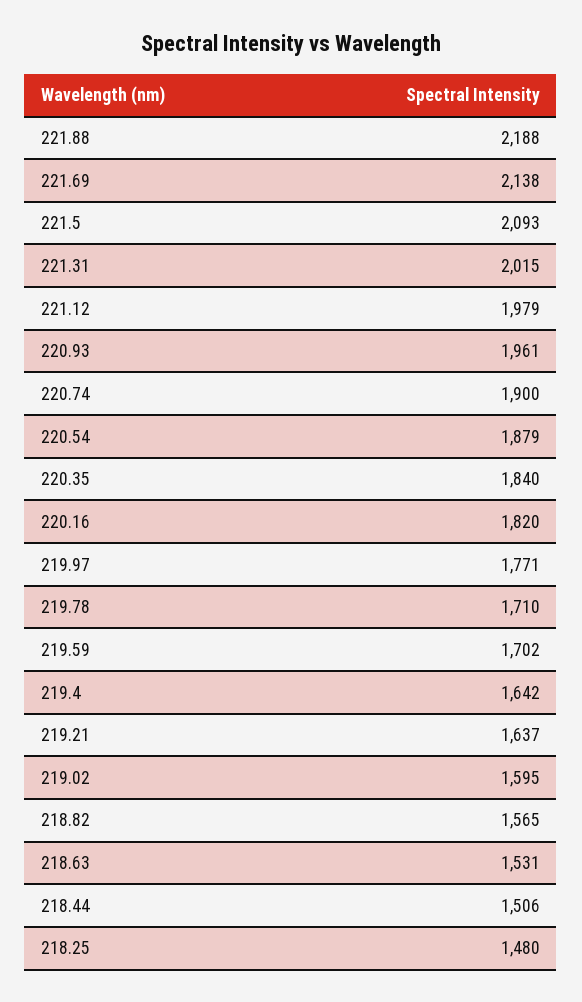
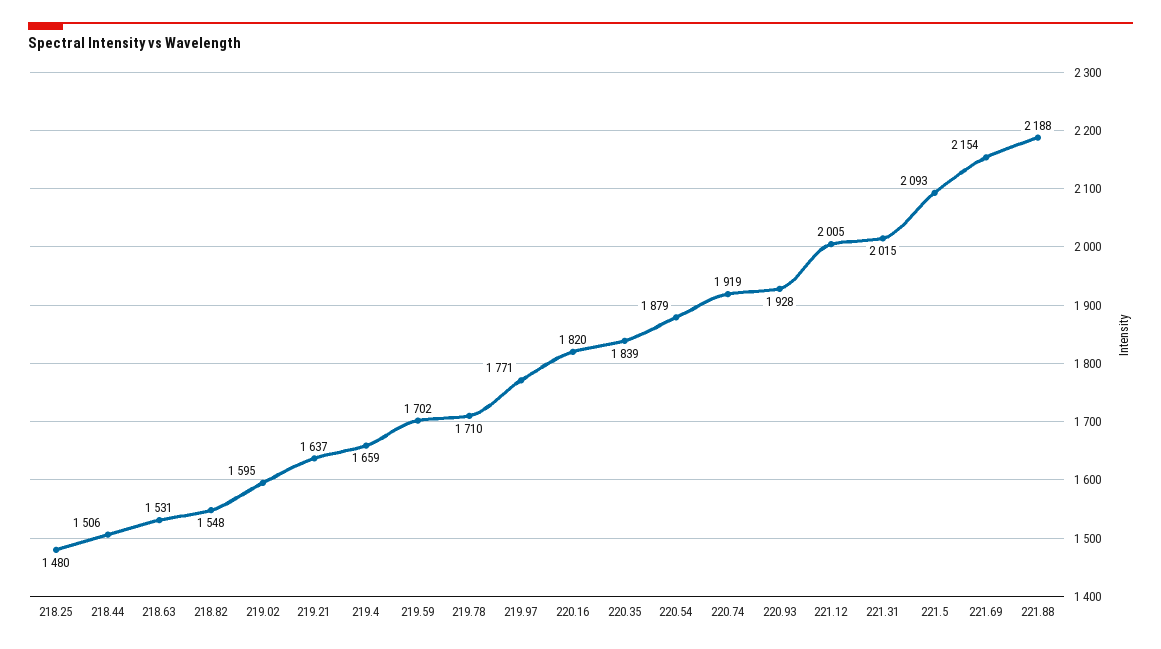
  {
    "221.88": 2188,
-   "221.69": 2138,
+   "221.69": 2154,
    "221.5": 2093,
    "221.31": 2015,
-   "221.12": 1979,
+   "221.12": 2005,
-   "220.93": 1961,
+   "220.93": 1928,
-   "220.74": 1900,
+   "220.74": 1919,
    "220.54": 1879,
-   "220.35": 1840,
+   "220.35": 1839,
    "220.16": 1820,
    "219.97": 1771,
    "219.78": 1710,
    "219.59": 1702,
-   "219.4": 1642,
+   "219.4": 1659,
    "219.21": 1637,
    "219.02": 1595,
-   "218.82": 1565,
+   "218.82": 1548,
    "218.63": 1531,
    "218.44": 1506,
    "218.25": 1480
  }

